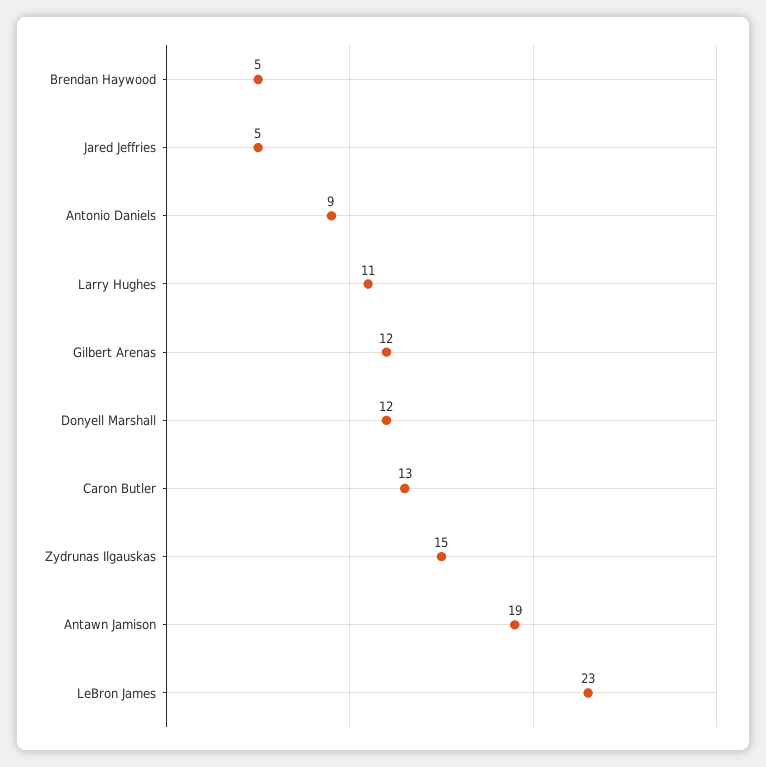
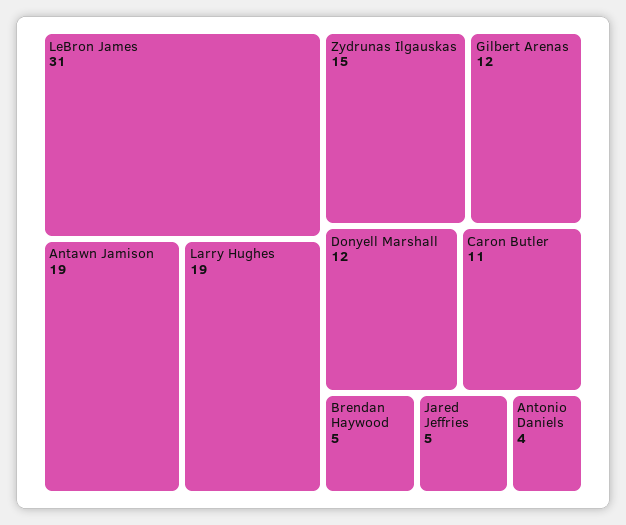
  {
    "Brendan Haywood": 5,
    "Jared Jeffries": 5,
-   "Antonio Daniels": 9,
+   "Antonio Daniels": 4,
-   "Larry Hughes": 11,
+   "Larry Hughes": 19,
    "Gilbert Arenas": 12,
    "Donyell Marshall": 12,
-   "Caron Butler": 13,
+   "Caron Butler": 11,
    "Zydrunas Ilgauskas": 15,
    "Antawn Jamison": 19,
-   "LeBron James": 23
+   "LeBron James": 31
  }

